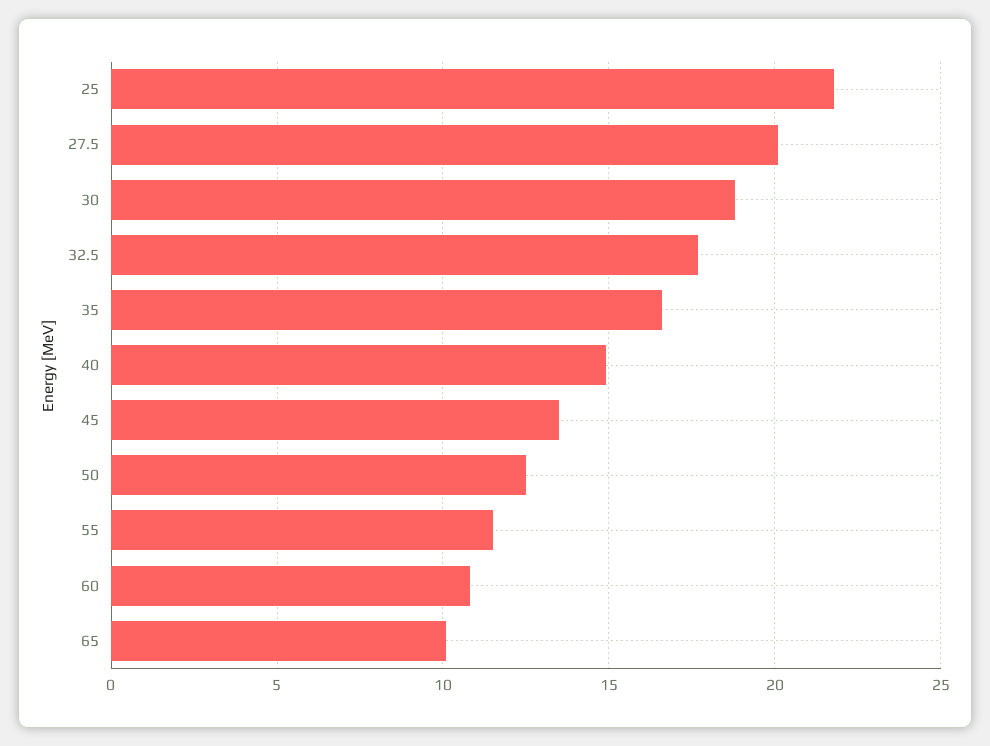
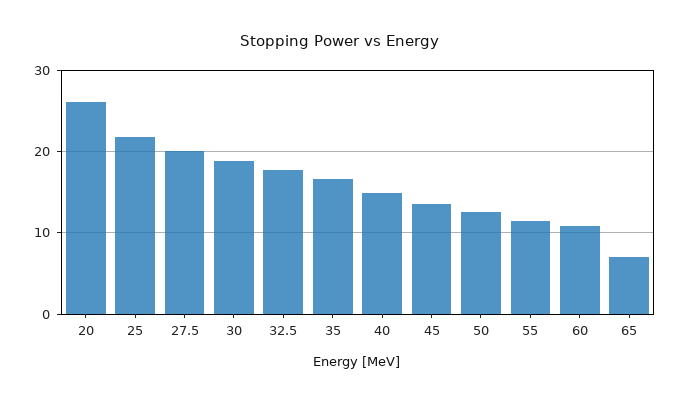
  {
    "25": 22,
    "27.5": 20,
    "30": 19,
    "32.5": 17.5,
    "35": 16.5,
    "40": 15,
    "45": 13.5,
    "50": 12.5,
    "55": 11.5,
    "60": 11,
-   "65": 10
+   "65": 7,
+   "20": 26
  }

